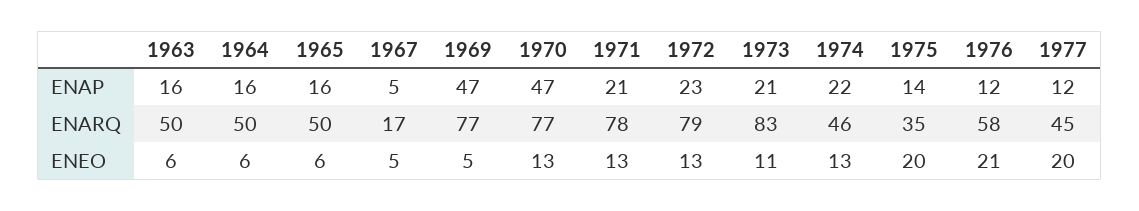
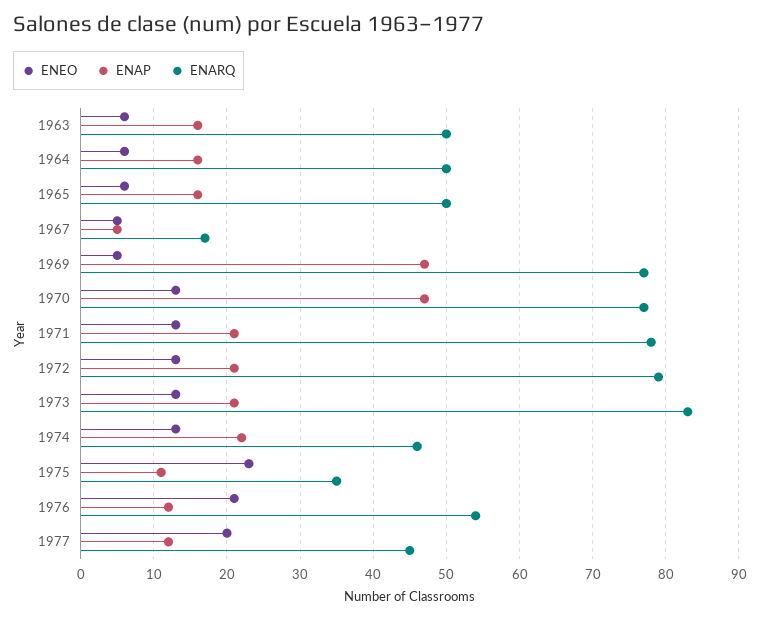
  {
    "ENAP": {
      "1963": 16,
      "1964": 16,
      "1965": 16,
      "1967": 5,
      "1969": 47,
      "1970": 47,
      "1971": 21,
-     "1972": 23,
+     "1972": 21,
      "1973": 21,
      "1974": 22,
-     "1975": 14,
+     "1975": 11,
      "1976": 12,
      "1977": 12
    },
    "ENARQ": {
      "1963": 50,
      "1964": 50,
      "1965": 50,
      "1967": 17,
      "1969": 77,
      "1970": 77,
      "1971": 78,
      "1972": 79,
      "1973": 83,
      "1974": 46,
      "1975": 35,
-     "1976": 58,
+     "1976": 54,
      "1977": 45
    },
    "ENEO": {
      "1963": 6,
      "1964": 6,
      "1965": 6,
      "1967": 5,
      "1969": 5,
      "1970": 13,
      "1971": 13,
      "1972": 13,
-     "1973": 11,
+     "1973": 13,
      "1974": 13,
-     "1975": 20,
+     "1975": 23,
      "1976": 21,
      "1977": 20
    }
  }

